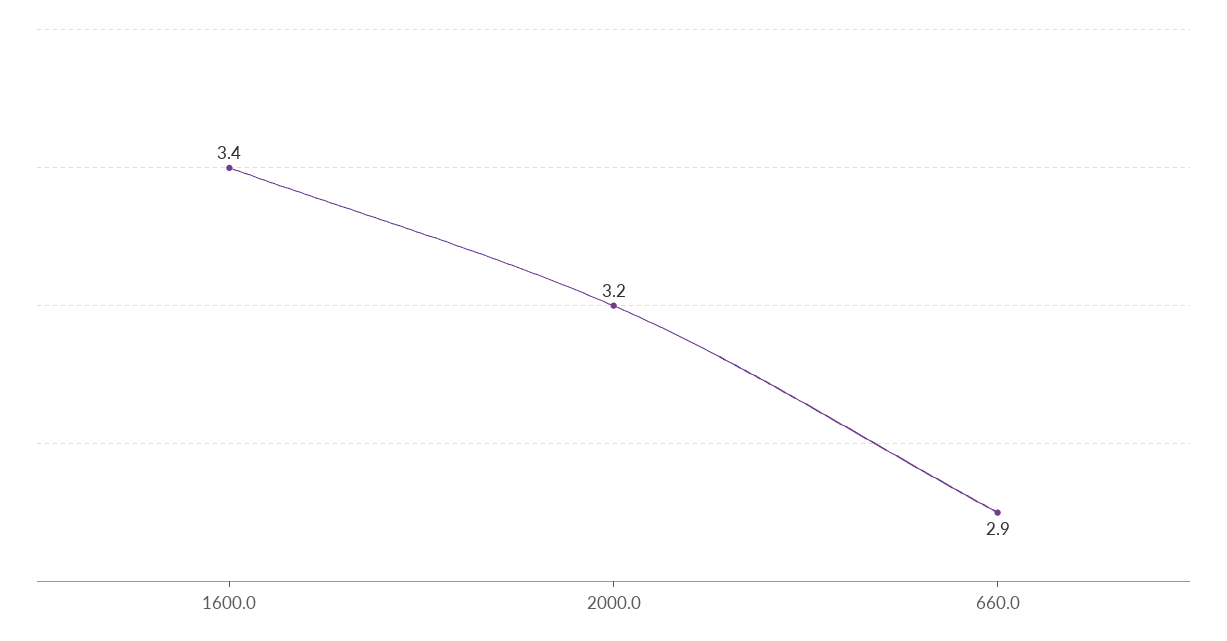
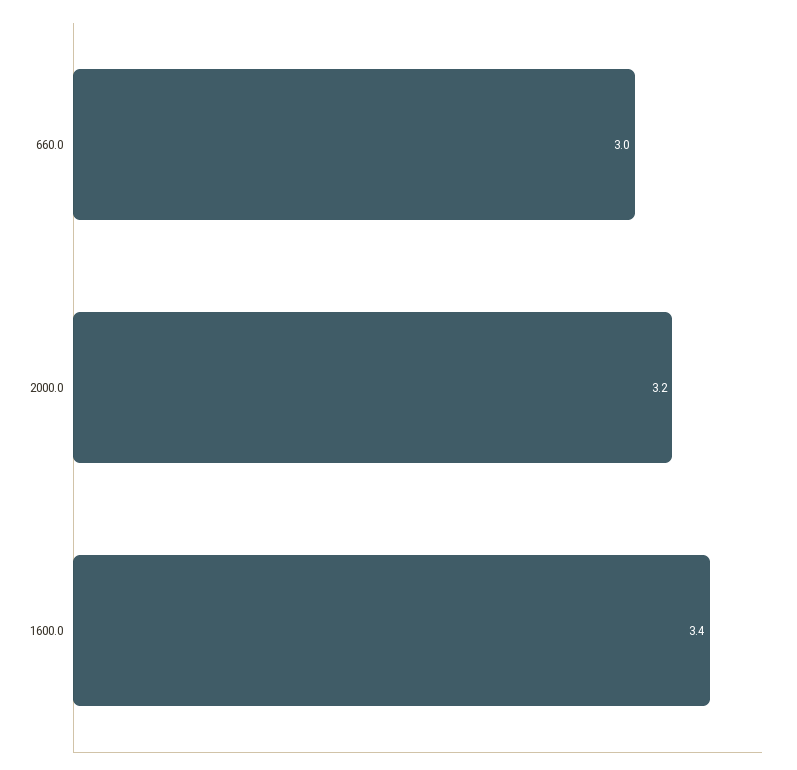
  {
    "1600.0": 3.4,
    "2000.0": 3.2,
-   "660.0": 2.9
+   "660.0": 3
  }

